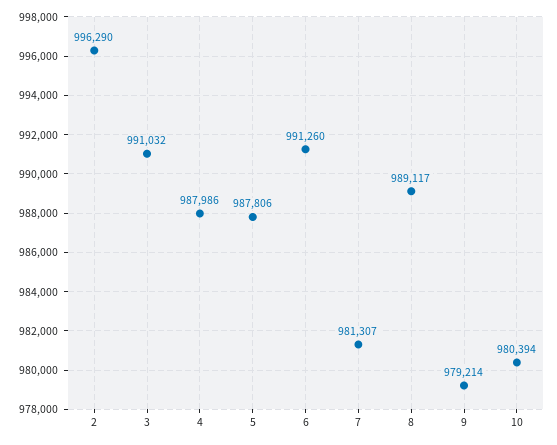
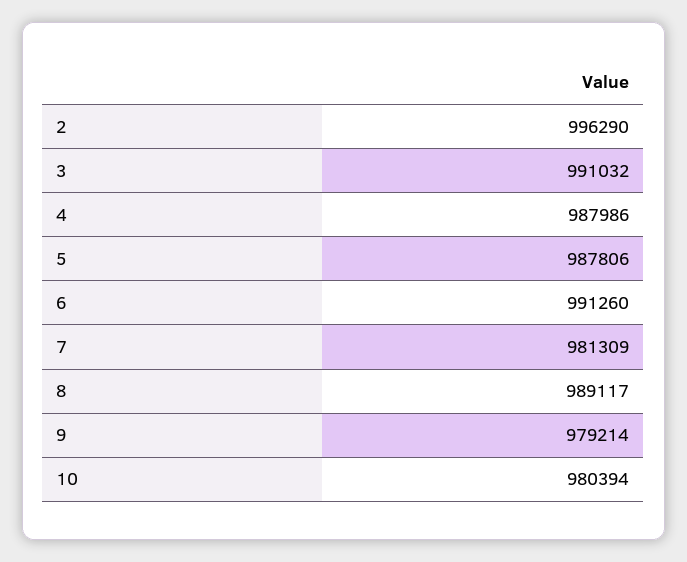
  {
    "2": 996290,
    "3": 991032,
    "4": 987986,
    "5": 987806,
    "6": 991260,
-   "7": 981307,
+   "7": 981309,
    "8": 989117,
    "9": 979214,
    "10": 980394
  }

